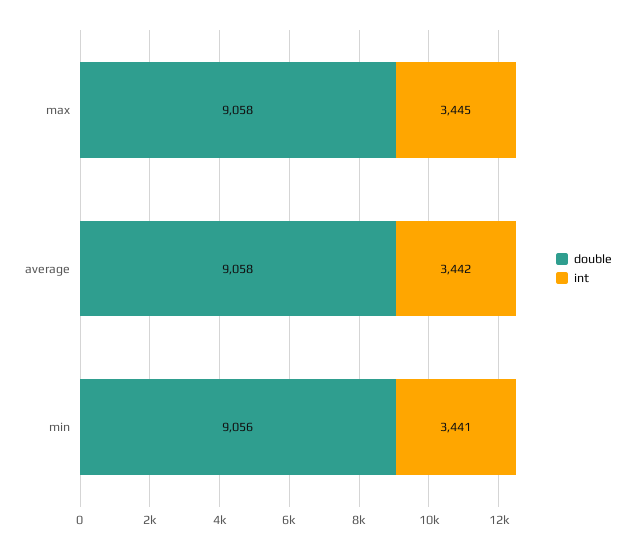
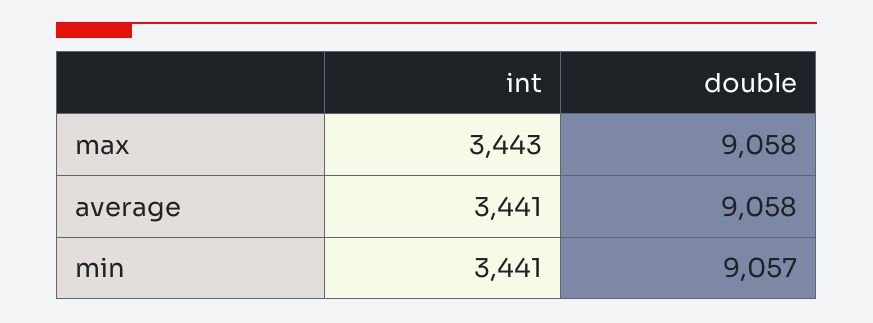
  {
    "double": {
      "max": 9058,
      "average": 9058,
-     "min": 9056
+     "min": 9057
    },
    "int": {
-     "max": 3445,
+     "max": 3443,
-     "average": 3442,
+     "average": 3441,
      "min": 3441
    }
  }

